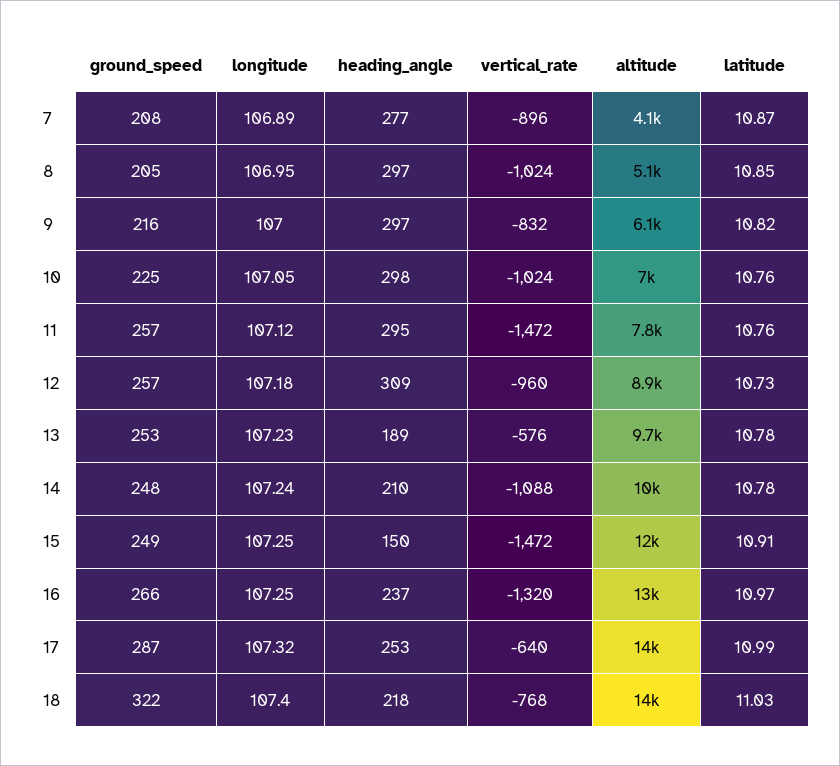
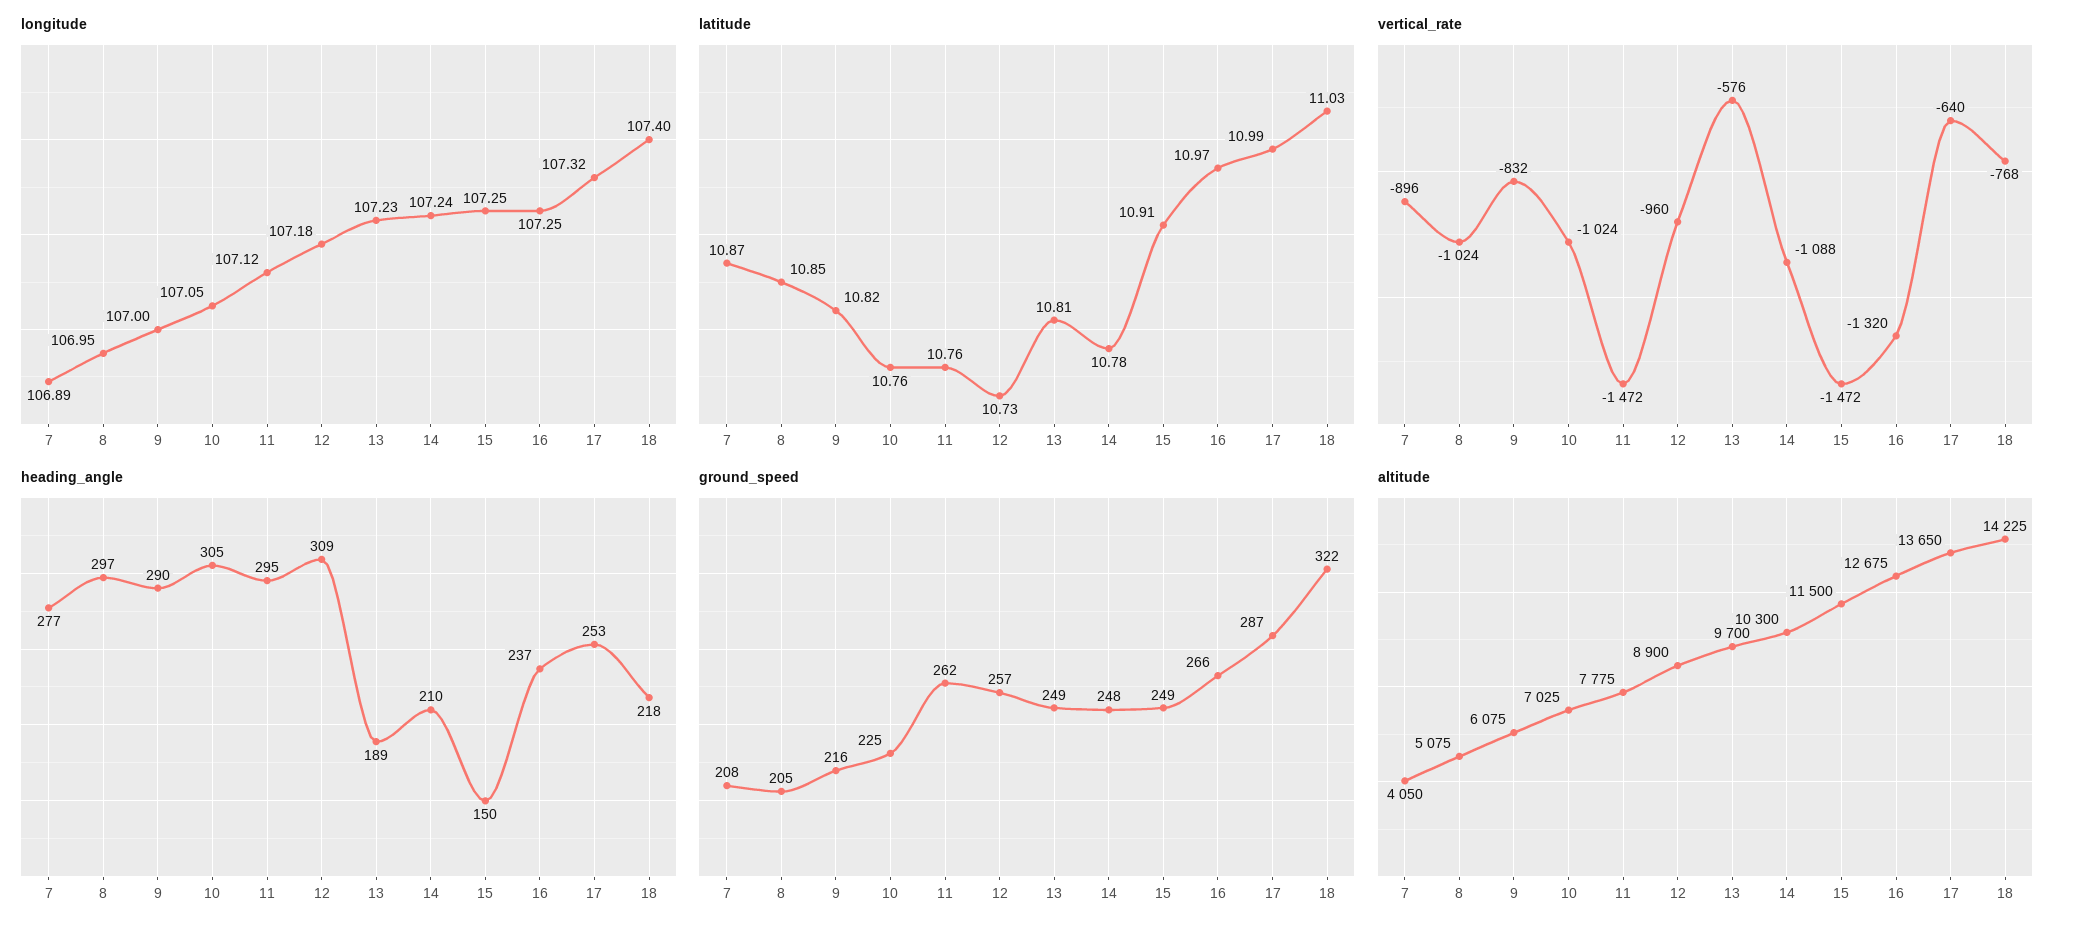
  {
    "ground_speed": {
      "7": 208,
      "8": 205,
      "9": 216,
      "10": 225,
-     "11": 257,
+     "11": 262,
      "12": 257,
-     "13": 253,
+     "13": 249,
      "14": 248,
      "15": 249,
      "16": 266,
      "17": 287,
      "18": 322
    },
    "longitude": {
      "7": 106.89,
      "8": 106.95,
      "9": 107,
      "10": 107.05,
      "11": 107.12,
      "12": 107.18,
      "13": 107.23,
      "14": 107.24,
      "15": 107.25,
      "16": 107.25,
      "17": 107.32,
      "18": 107.4
    },
    "heading_angle": {
      "7": 277,
      "8": 297,
-     "9": 297,
+     "9": 290,
-     "10": 298,
+     "10": 305,
      "11": 295,
      "12": 309,
      "13": 189,
      "14": 210,
      "15": 150,
      "16": 237,
      "17": 253,
      "18": 218
    },
    "vertical_rate": {
      "7": -896,
      "8": -1024,
      "9": -832,
      "10": -1024,
      "11": -1472,
      "12": -960,
      "13": -576,
      "14": -1088,
      "15": -1472,
      "16": -1320,
      "17": -640,
      "18": -768
    },
    "altitude": {
      "7": 4050,
      "8": 5075,
      "9": 6075,
      "10": 7025,
      "11": 7775,
      "12": 8900,
      "13": 9700,
      "14": 10300,
      "15": 11500,
      "16": 12675,
      "17": 13650,
      "18": 14225
    },
    "latitude": {
      "7": 10.87,
      "8": 10.85,
      "9": 10.82,
      "10": 10.76,
      "11": 10.76,
      "12": 10.73,
-     "13": 10.78,
+     "13": 10.81,
      "14": 10.78,
      "15": 10.91,
      "16": 10.97,
      "17": 10.99,
      "18": 11.03
    }
  }

